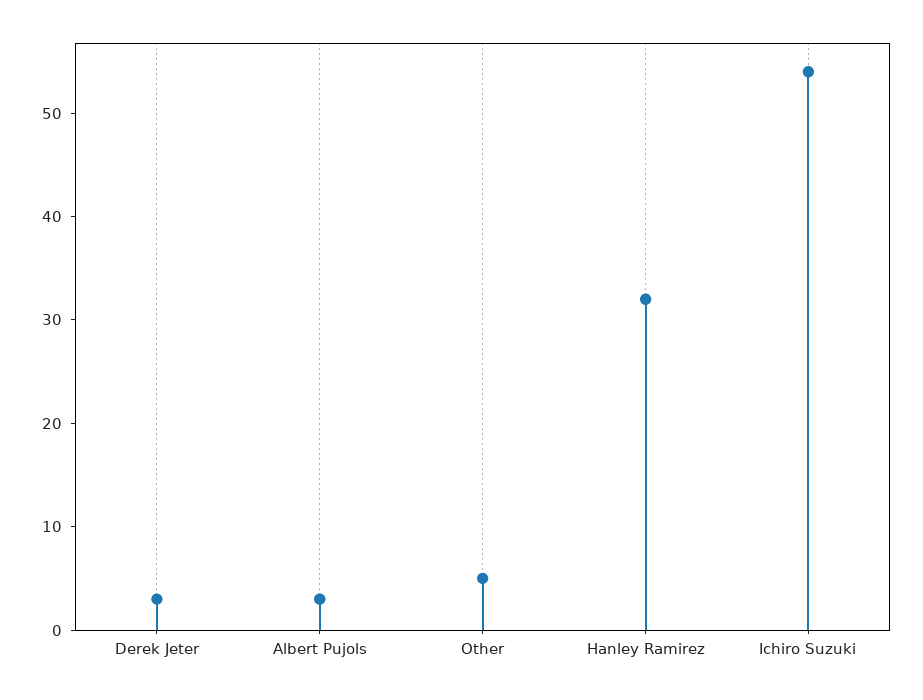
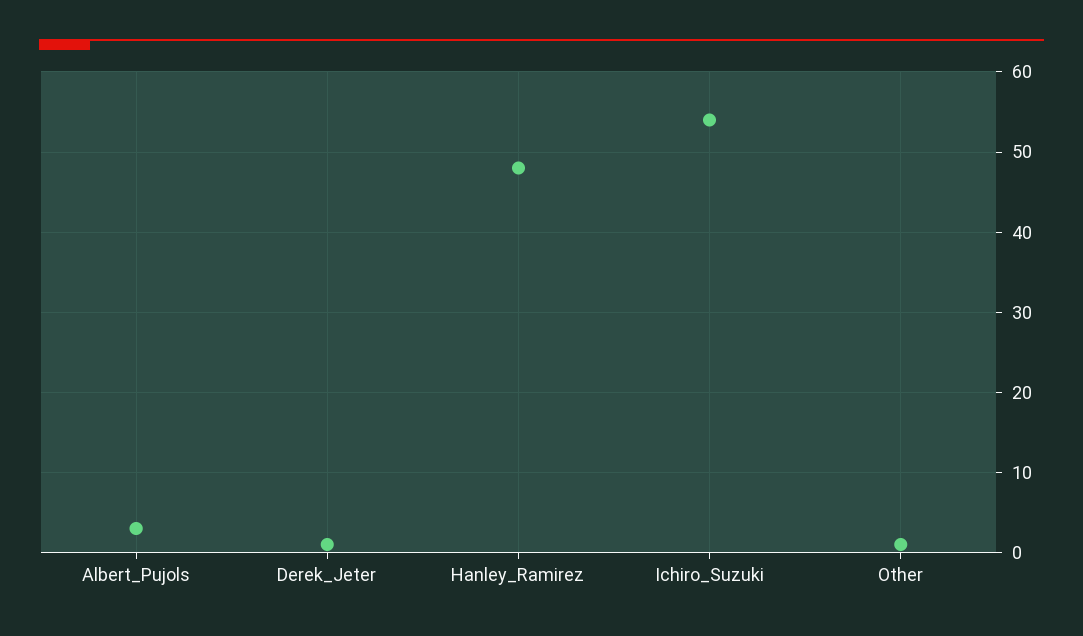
  {
-   "Derek Jeter": 3,
+   "Derek Jeter": 1,
    "Albert Pujols": 3,
-   "Other": 5,
+   "Other": 1,
-   "Hanley Ramirez": 32,
+   "Hanley Ramirez": 48,
    "Ichiro Suzuki": 54
  }

